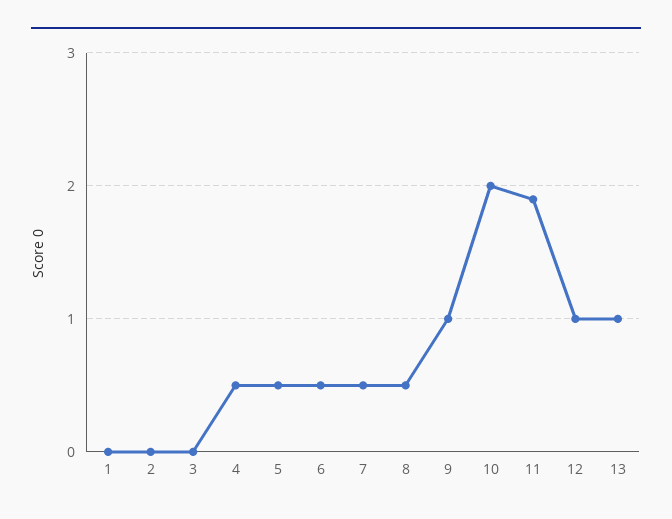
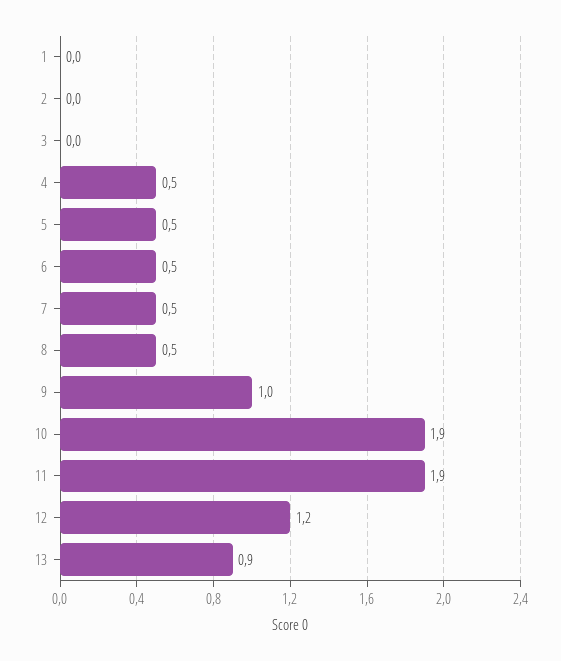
  {
    "1": 0,
    "2": 0,
    "3": 0,
    "4": 0.5,
    "5": 0.5,
    "6": 0.5,
    "7": 0.5,
    "8": 0.5,
    "9": 1,
-   "10": 2,
+   "10": 1.9,
    "11": 1.9,
-   "12": 1,
+   "12": 1.2,
-   "13": 1
+   "13": 0.9
  }

